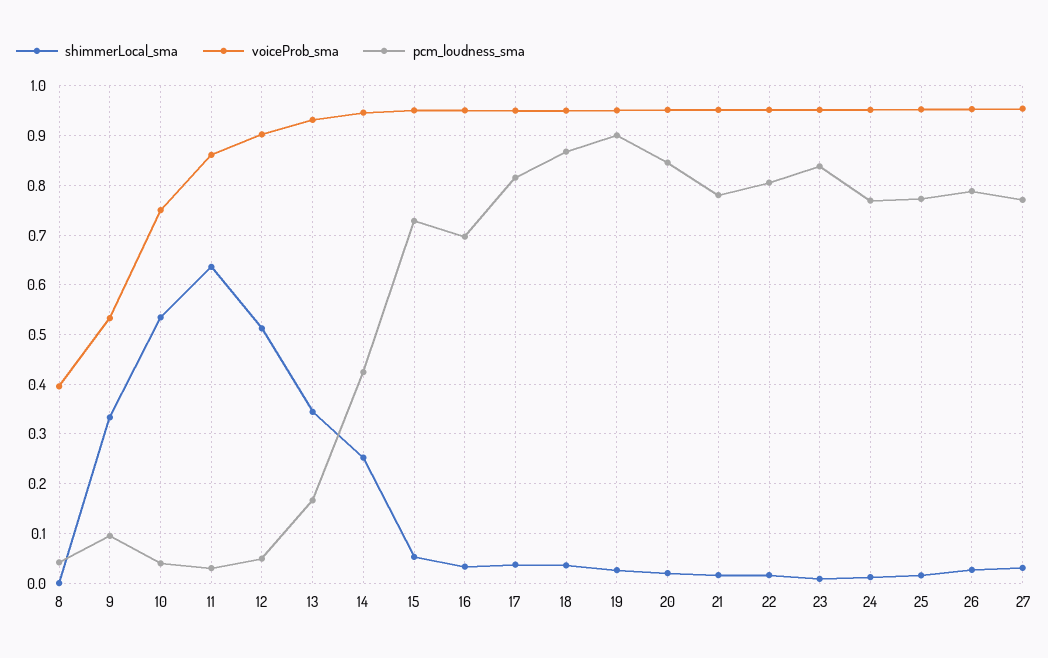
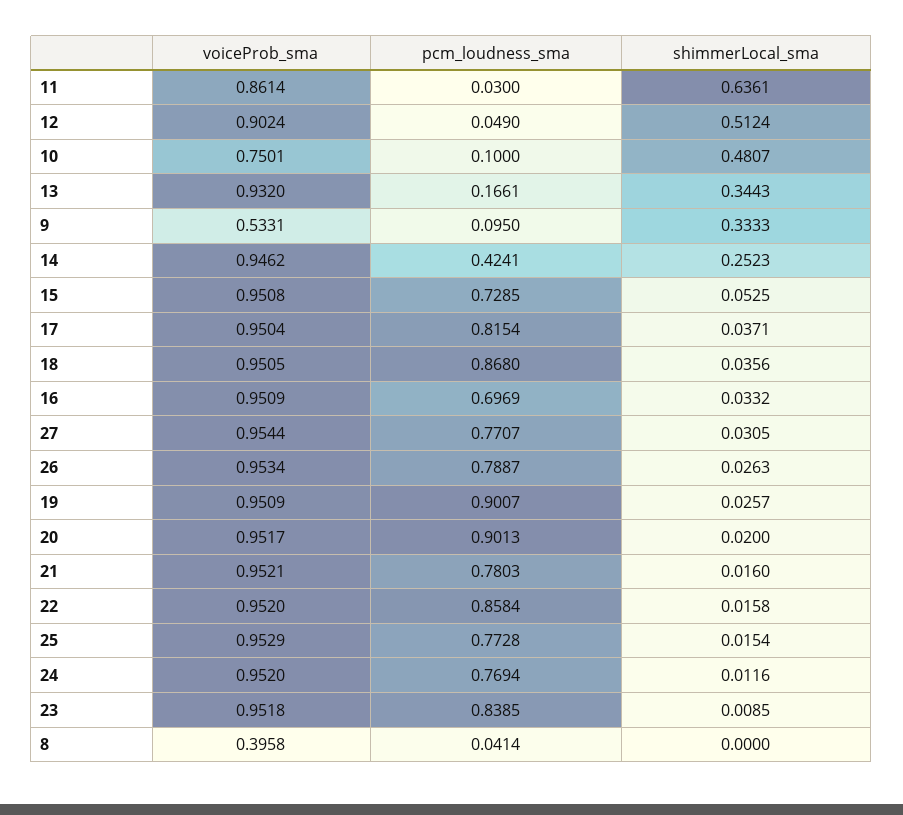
  {
    "shimmerLocal_sma": {
      "8": 0,
      "9": 0.3333,
-     "10": 0.54,
+     "10": 0.4807,
      "11": 0.6361,
      "12": 0.5124,
      "13": 0.3443,
      "14": 0.2523,
      "15": 0.0525,
      "16": 0.0332,
      "17": 0.0371,
      "18": 0.0356,
      "19": 0.0257,
      "20": 0.02,
      "21": 0.016,
      "22": 0.0158,
      "23": 0.0085,
      "24": 0.0116,
      "25": 0.0154,
      "26": 0.0263,
      "27": 0.0305
    },
    "voiceProb_sma": {
      "8": 0.3958,
      "9": 0.5331,
      "10": 0.7501,
      "11": 0.8614,
      "12": 0.9024,
      "13": 0.932,
      "14": 0.9462,
      "15": 0.9508,
      "16": 0.9509,
      "17": 0.9504,
      "18": 0.9505,
      "19": 0.9509,
      "20": 0.9517,
      "21": 0.9521,
      "22": 0.952,
      "23": 0.9518,
      "24": 0.952,
      "25": 0.9529,
      "26": 0.9534,
      "27": 0.9544
    },
    "pcm_loudness_sma": {
      "8": 0.0414,
      "9": 0.095,
-     "10": 0.04,
+     "10": 0.1,
      "11": 0.03,
      "12": 0.049,
      "13": 0.1661,
      "14": 0.4241,
      "15": 0.7285,
      "16": 0.6969,
      "17": 0.8154,
      "18": 0.868,
      "19": 0.9007,
-     "20": 0.84,
+     "20": 0.9013,
      "21": 0.7803,
-     "22": 0.8,
+     "22": 0.8584,
      "23": 0.8385,
      "24": 0.7694,
      "25": 0.7728,
      "26": 0.7887,
      "27": 0.7707
    }
  }

